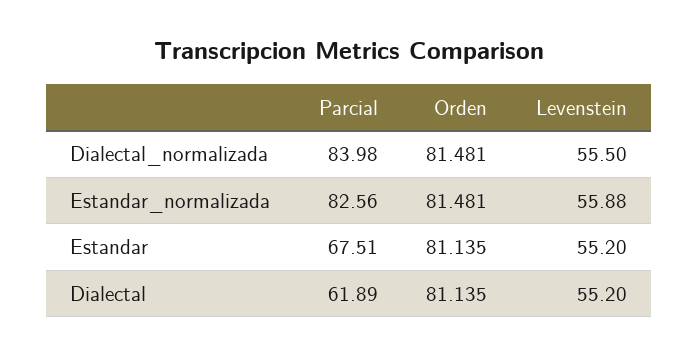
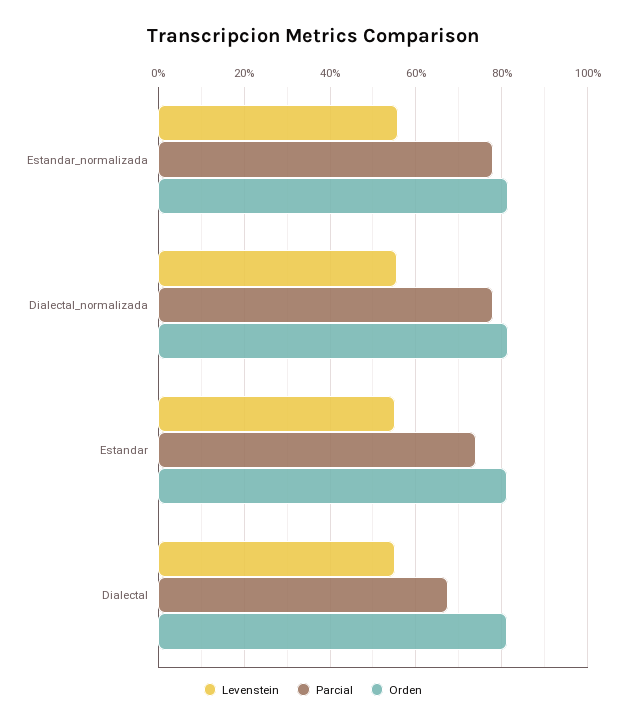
  {
    "Parcial": {
-     "Dialectal_normalizada": 83.98,
+     "Dialectal_normalizada": 78,
-     "Estandar_normalizada": 82.56,
+     "Estandar_normalizada": 78,
-     "Estandar": 67.51,
+     "Estandar": 74,
-     "Dialectal": 61.89
+     "Dialectal": 68
    },
    "Orden": {
      "Dialectal_normalizada": 81.481,
      "Estandar_normalizada": 81.481,
      "Estandar": 81.135,
      "Dialectal": 81.135
    },
    "Levenstein": {
      "Dialectal_normalizada": 55.5,
      "Estandar_normalizada": 55.88,
      "Estandar": 55.2,
      "Dialectal": 55.2
    }
  }

